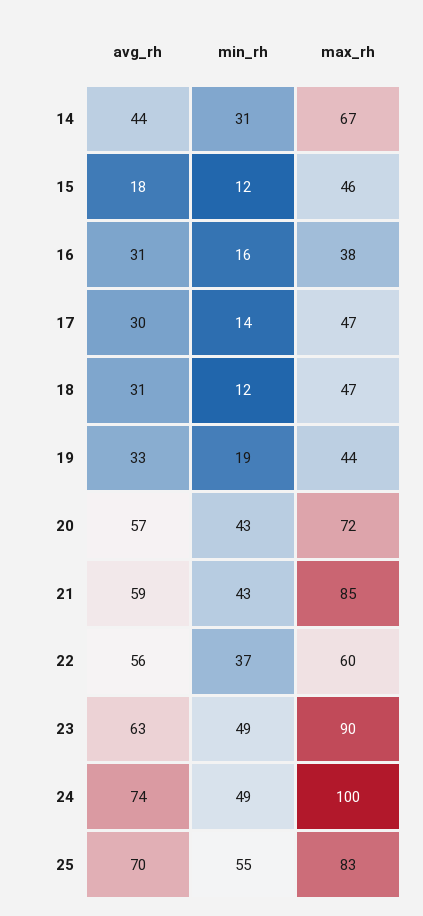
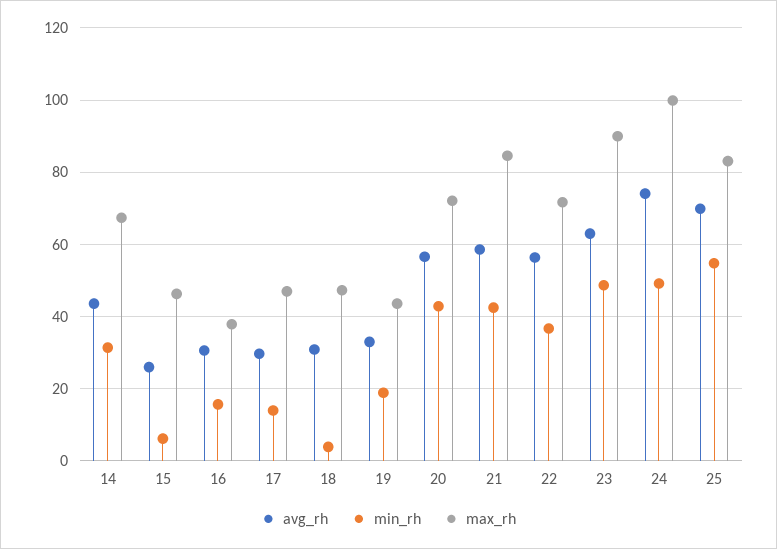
  {
    "avg_rh": {
      "14": 44,
-     "15": 18,
+     "15": 26,
      "16": 31,
      "17": 30,
      "18": 31,
      "19": 33,
      "20": 57,
      "21": 59,
      "22": 56,
      "23": 63,
      "24": 74,
      "25": 70
    },
    "min_rh": {
      "14": 31,
-     "15": 12,
+     "15": 6,
      "16": 16,
      "17": 14,
-     "18": 12,
+     "18": 4,
      "19": 19,
      "20": 43,
      "21": 43,
      "22": 37,
      "23": 49,
      "24": 49,
      "25": 55
    },
    "max_rh": {
      "14": 67,
      "15": 46,
      "16": 38,
      "17": 47,
      "18": 47,
      "19": 44,
      "20": 72,
      "21": 85,
-     "22": 60,
+     "22": 72,
      "23": 90,
      "24": 100,
      "25": 83
    }
  }

